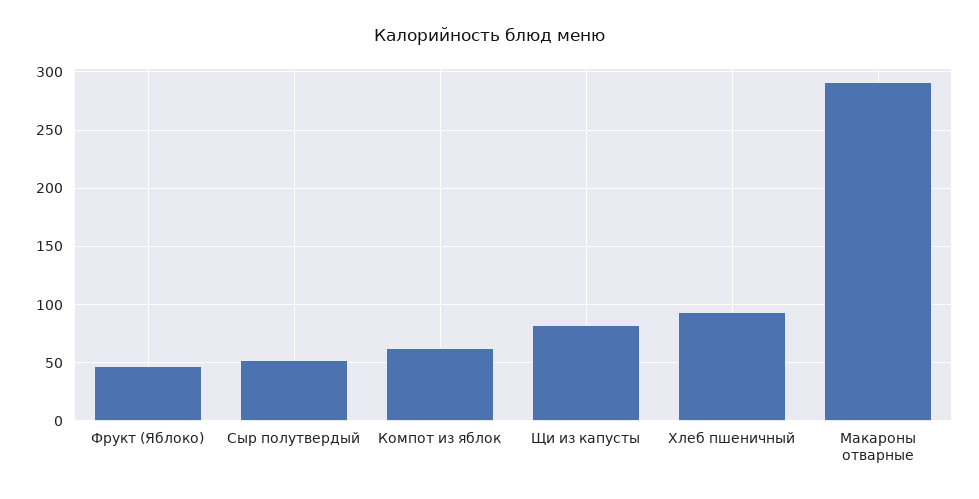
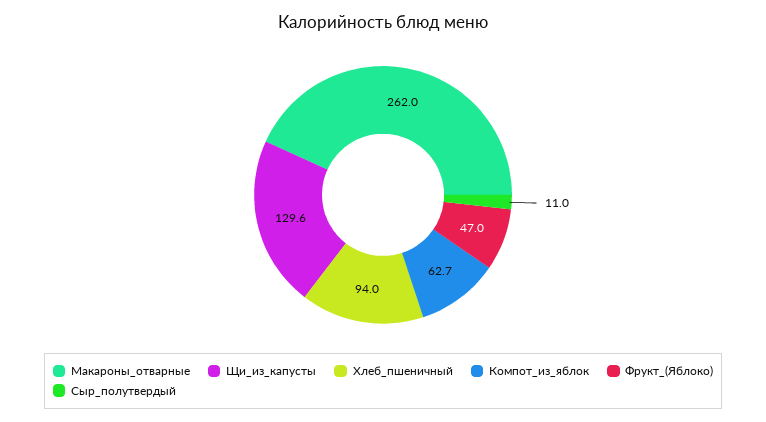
  {
    "Фрукт (Яблоко)": 47,
-   "Сыр полутвердый": 50,
+   "Сыр полутвердый": 11,
    "Компот из яблок": 62.7,
-   "Щи из капусты": 80,
+   "Щи из капусты": 129.6,
    "Хлеб пшеничный": 94,
-   "Макароны отварные": 290
+   "Макароны отварные": 262
  }

